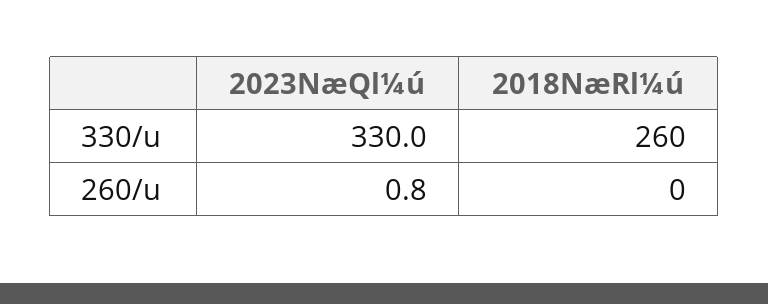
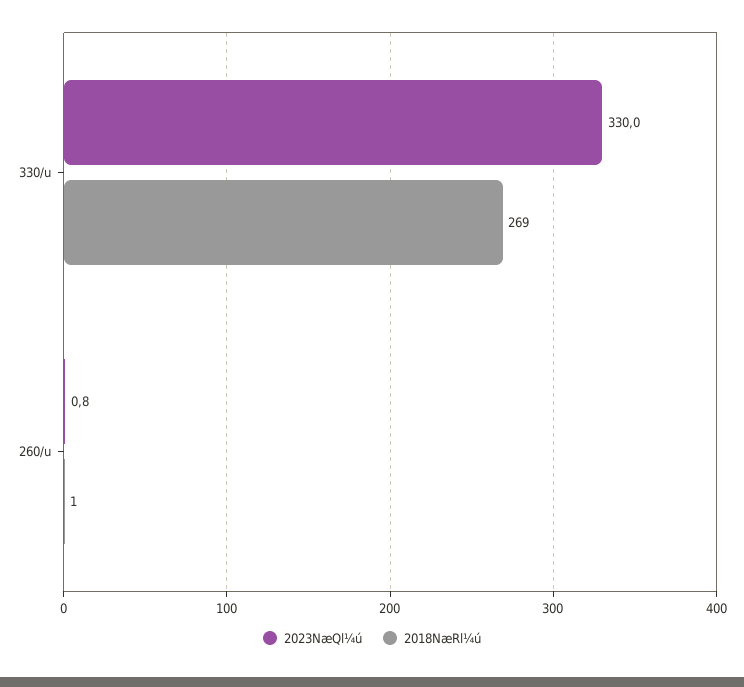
  {
    "2023NæQl¼ú": {
      "330/u": 330,
      "260/u": 0.8
    },
    "2018NæRl¼ú": {
-     "330/u": 260,
+     "330/u": 269,
-     "260/u": 0
+     "260/u": 1
    }
  }

